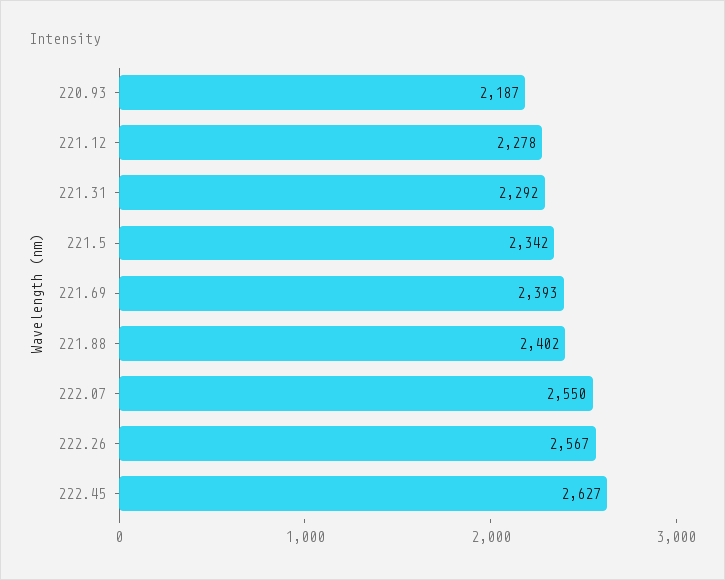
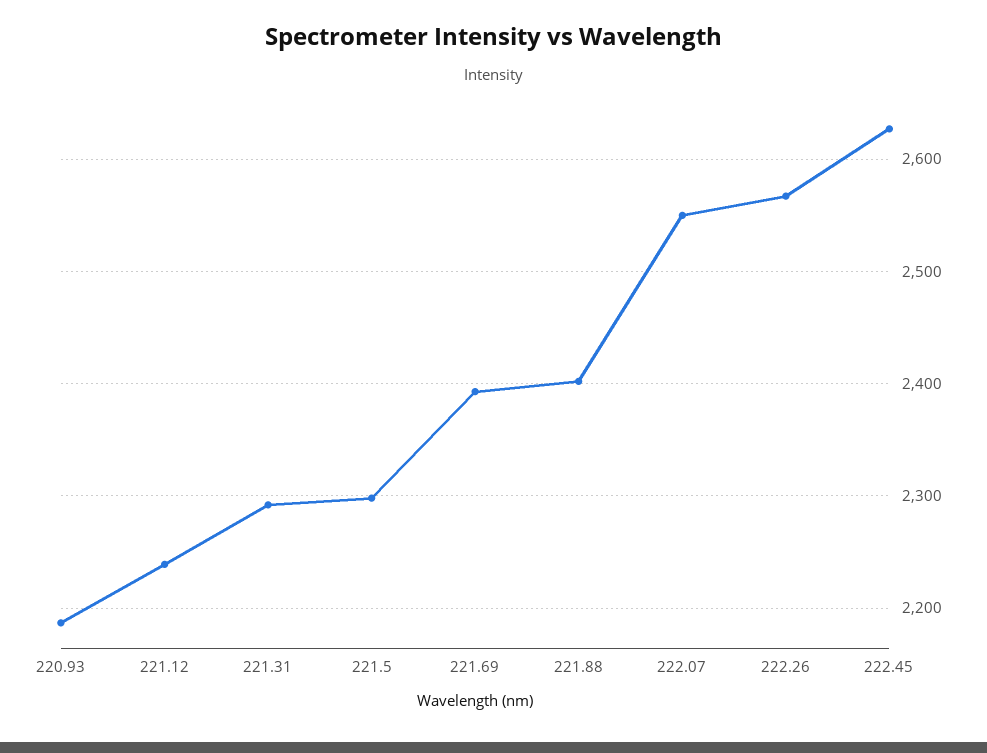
  {
    "220.93": 2187,
-   "221.12": 2278,
+   "221.12": 2240,
    "221.31": 2292,
-   "221.5": 2342,
+   "221.5": 2300,
    "221.69": 2393,
    "221.88": 2402,
    "222.07": 2550,
    "222.26": 2567,
    "222.45": 2627
  }

